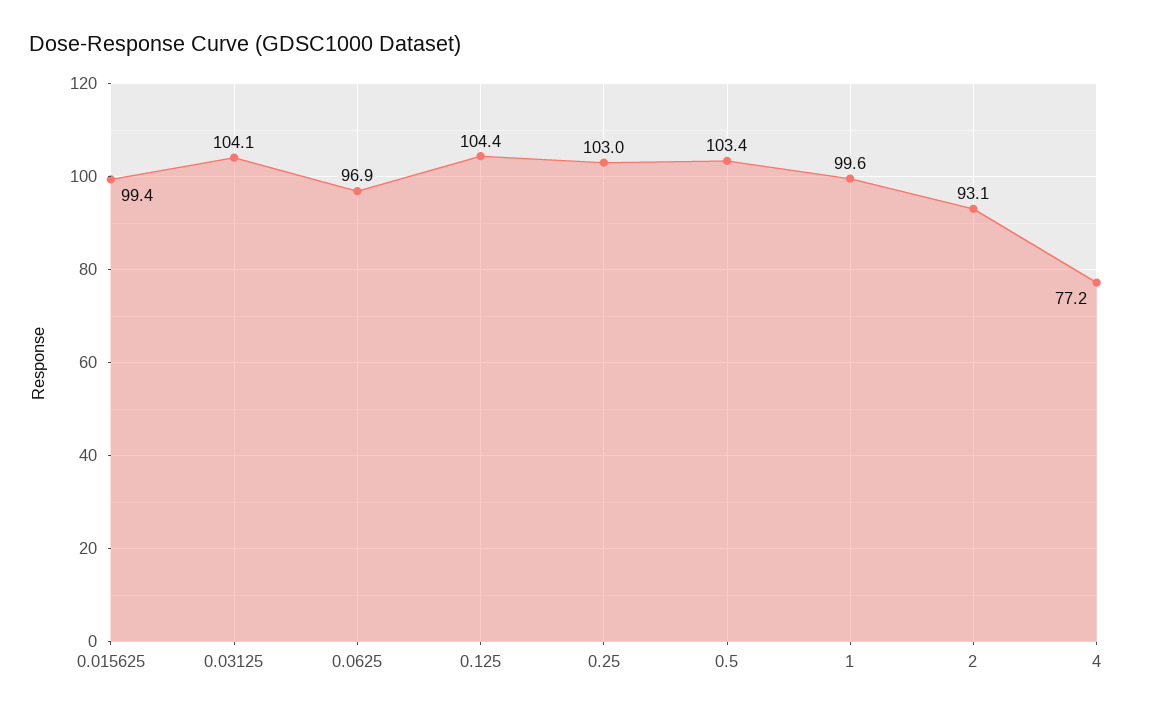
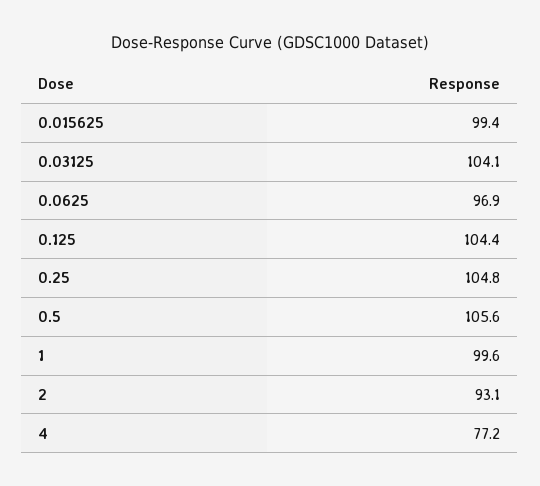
  {
    "0.015625": 99.4,
    "0.03125": 104.1,
    "0.0625": 96.9,
    "0.125": 104.4,
-   "0.25": 103,
+   "0.25": 104.8,
-   "0.5": 103.4,
+   "0.5": 105.6,
    "1": 99.6,
    "2": 93.1,
    "4": 77.2
  }

